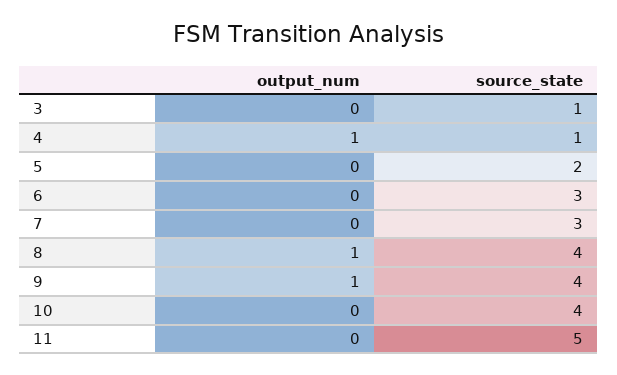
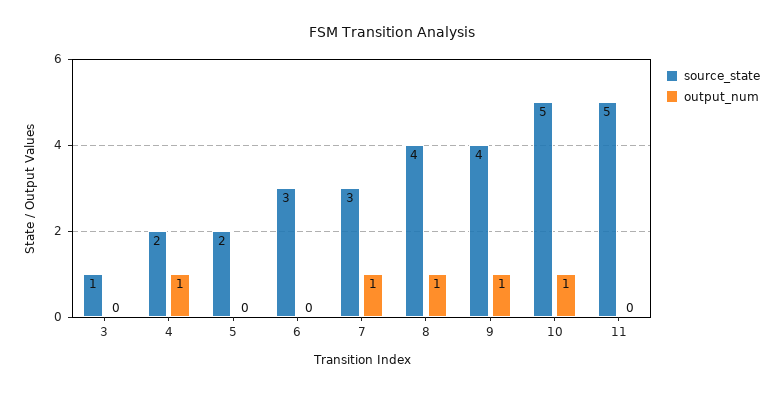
  {
    "output_num": {
      "3": 0,
      "4": 1,
      "5": 0,
      "6": 0,
-     "7": 0,
+     "7": 1,
      "8": 1,
      "9": 1,
-     "10": 0,
+     "10": 1,
      "11": 0
    },
    "source_state": {
      "3": 1,
-     "4": 1,
+     "4": 2,
      "5": 2,
      "6": 3,
      "7": 3,
      "8": 4,
      "9": 4,
-     "10": 4,
+     "10": 5,
      "11": 5
    }
  }

